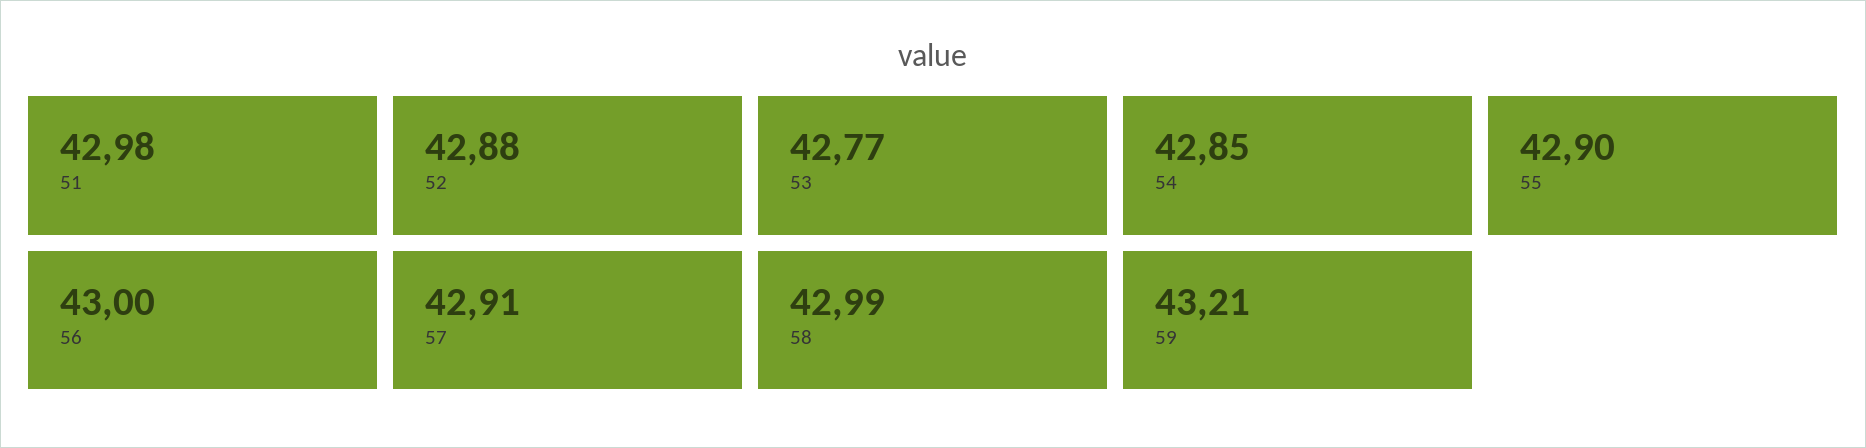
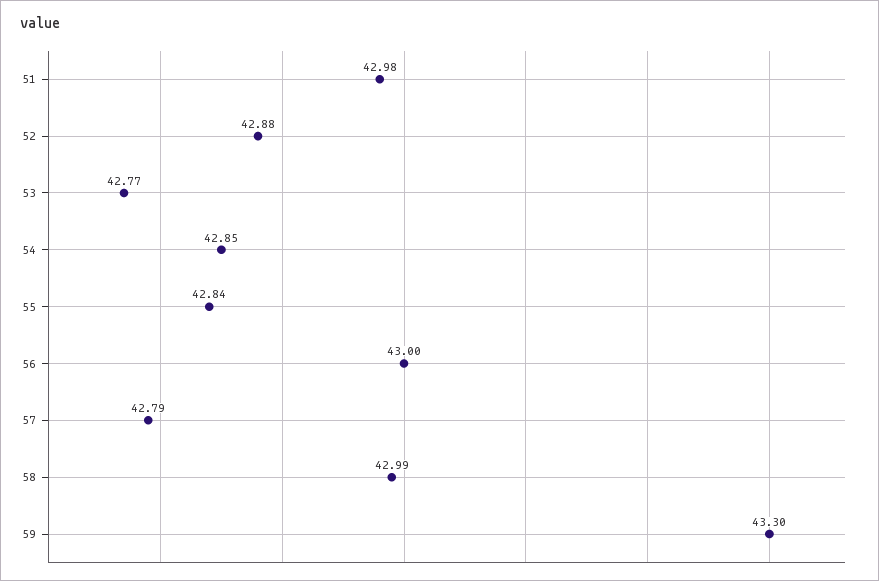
  {
    "51": 42.98,
    "52": 42.88,
    "53": 42.77,
    "54": 42.85,
-   "55": 42.9,
+   "55": 42.84,
    "56": 43,
-   "57": 42.91,
+   "57": 42.79,
    "58": 42.99,
-   "59": 43.21
+   "59": 43.3
  }

